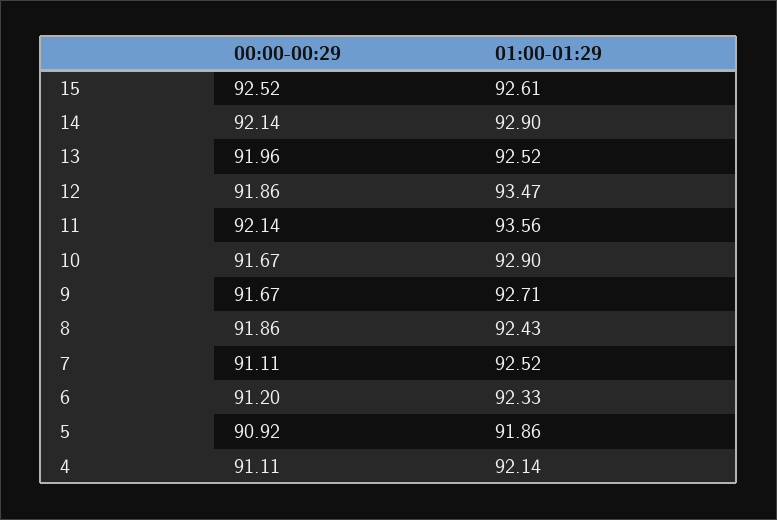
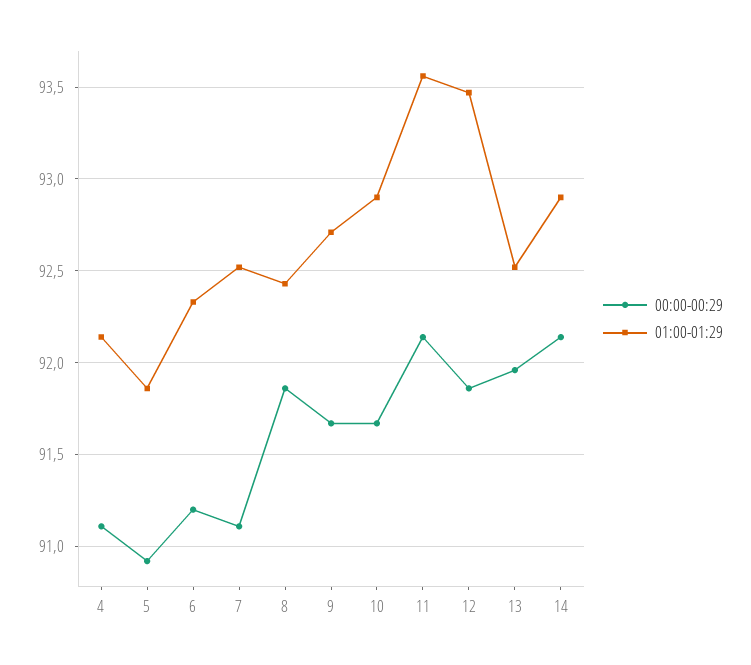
  {
    "00:00-00:29": {
-     "15": 92.52,
      "14": 92.14,
      "13": 91.96,
      "12": 91.86,
      "11": 92.14,
      "10": 91.67,
      "9": 91.67,
      "8": 91.86,
      "7": 91.11,
      "6": 91.2,
      "5": 90.92,
      "4": 91.11
    },
    "01:00-01:29": {
-     "15": 92.61,
      "14": 92.9,
      "13": 92.52,
      "12": 93.47,
      "11": 93.56,
      "10": 92.9,
      "9": 92.71,
      "8": 92.43,
      "7": 92.52,
      "6": 92.33,
      "5": 91.86,
      "4": 92.14
    }
  }

